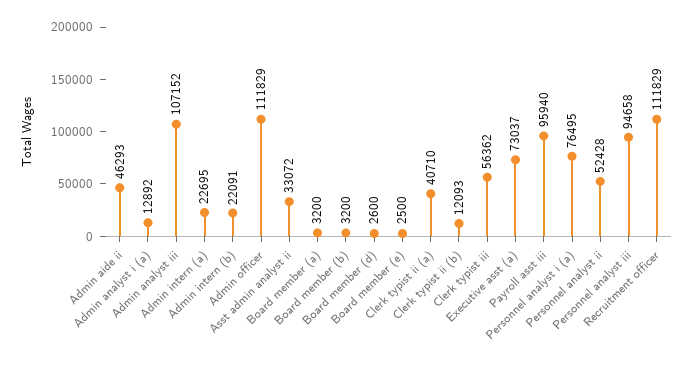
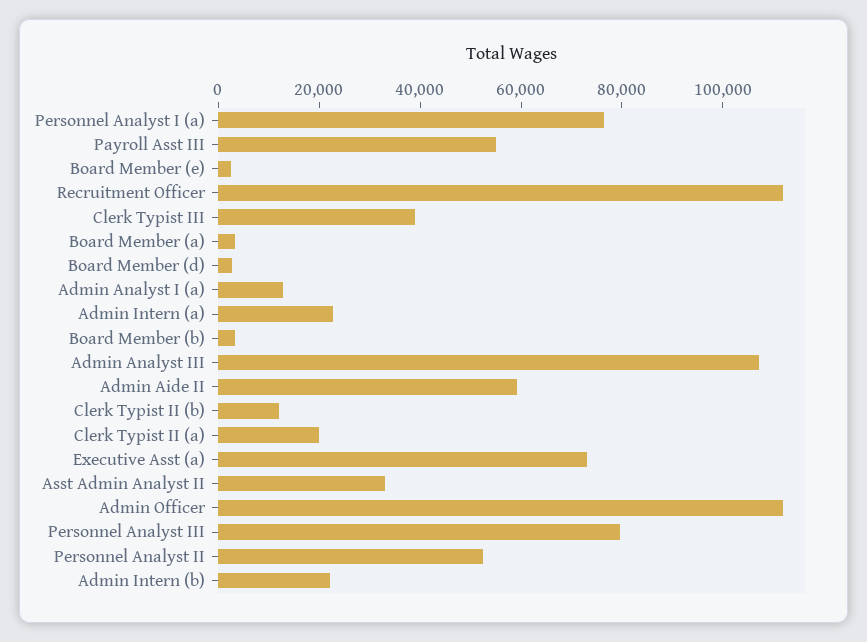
  {
-   "Admin aide ii": 46293,
+   "Admin aide ii": 60000,
    "Admin analyst i (a)": 12892,
    "Admin analyst iii": 107152,
    "Admin intern (a)": 22695,
    "Admin intern (b)": 22091,
    "Admin officer": 111829,
    "Asst admin analyst ii": 33072,
    "Board member (a)": 3200,
    "Board member (b)": 3200,
    "Board member (d)": 2600,
    "Board member (e)": 2500,
-   "Clerk typist ii (a)": 40710,
+   "Clerk typist ii (a)": 20000,
    "Clerk typist ii (b)": 12093,
-   "Clerk typist iii": 56362,
+   "Clerk typist iii": 40000,
    "Executive asst (a)": 73037,
-   "Payroll asst iii": 95940,
+   "Payroll asst iii": 55000,
    "Personnel analyst i (a)": 76495,
    "Personnel analyst ii": 52428,
-   "Personnel analyst iii": 94658,
+   "Personnel analyst iii": 80000,
    "Recruitment officer": 111829
  }

